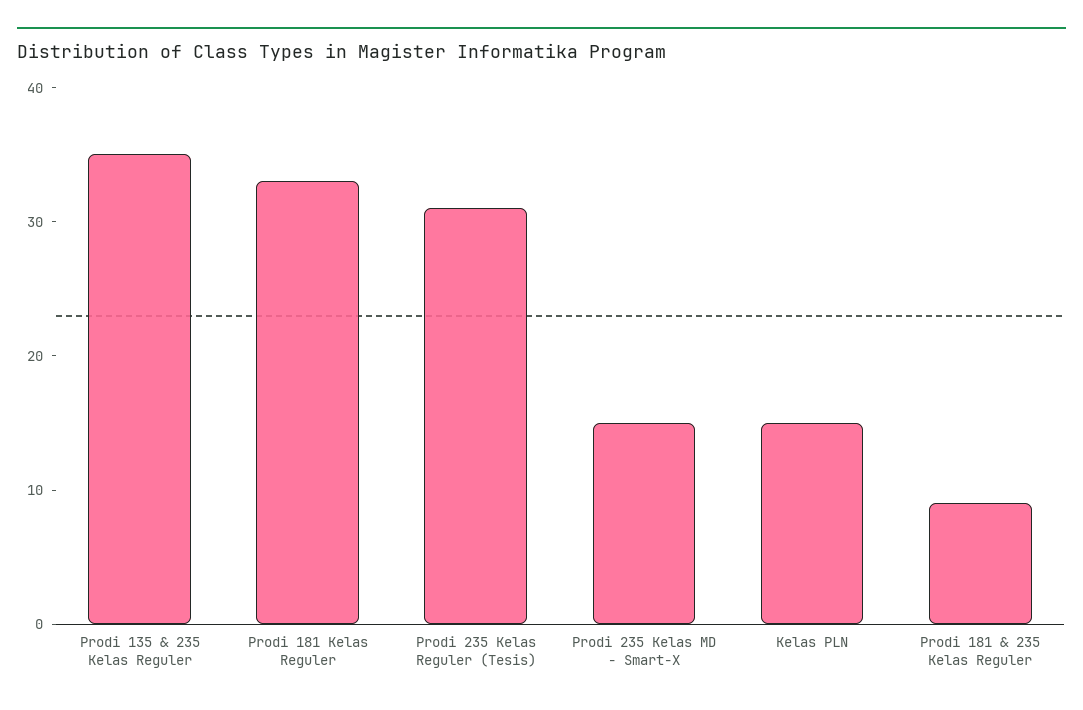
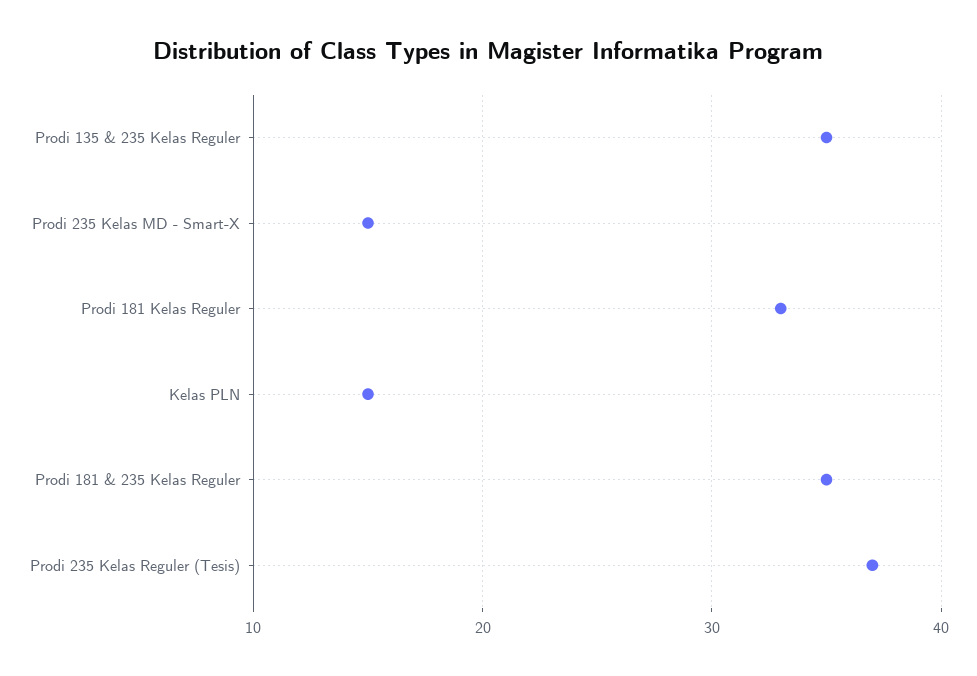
  {
    "Prodi 135 & 235 Kelas Reguler": 35,
    "Prodi 181 Kelas Reguler": 33,
-   "Prodi 235 Kelas Reguler (Tesis)": 31,
+   "Prodi 235 Kelas Reguler (Tesis)": 37,
    "Prodi 235 Kelas MD - Smart-X": 15,
    "Kelas PLN": 15,
-   "Prodi 181 & 235 Kelas Reguler": 9
+   "Prodi 181 & 235 Kelas Reguler": 35
  }

